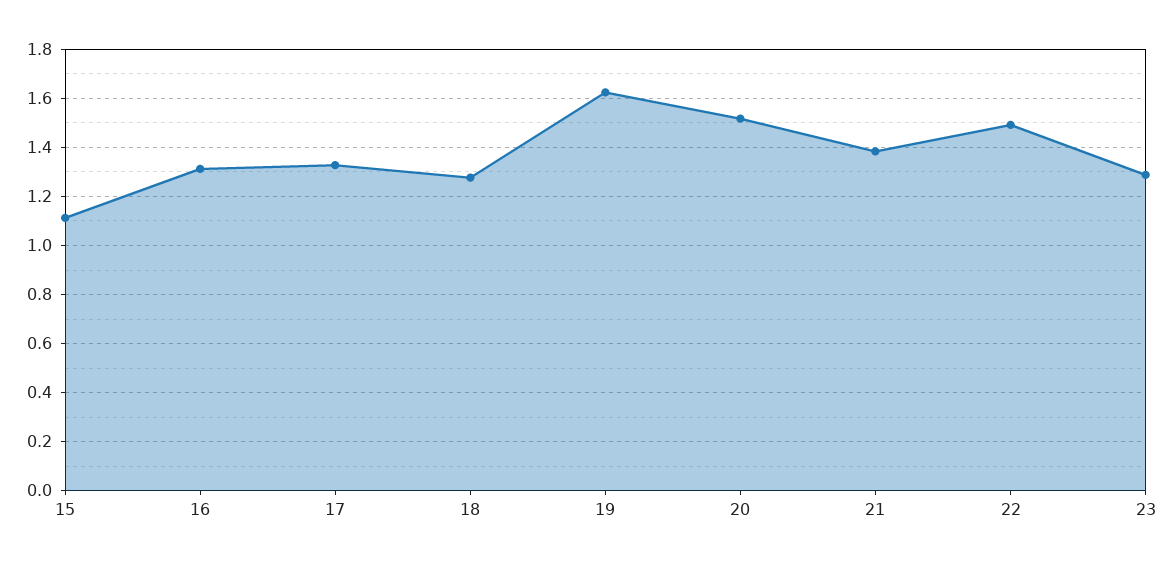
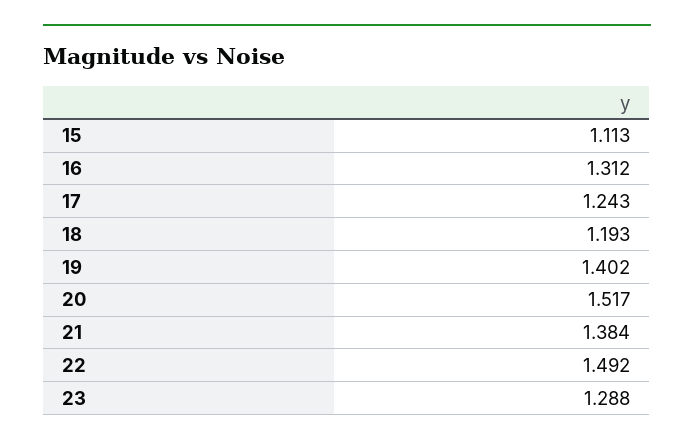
  {
    "15": 1.113,
    "16": 1.312,
-   "17": 1.325,
+   "17": 1.243,
-   "18": 1.275,
+   "18": 1.193,
-   "19": 1.625,
+   "19": 1.402,
    "20": 1.517,
    "21": 1.384,
    "22": 1.492,
    "23": 1.288
  }

